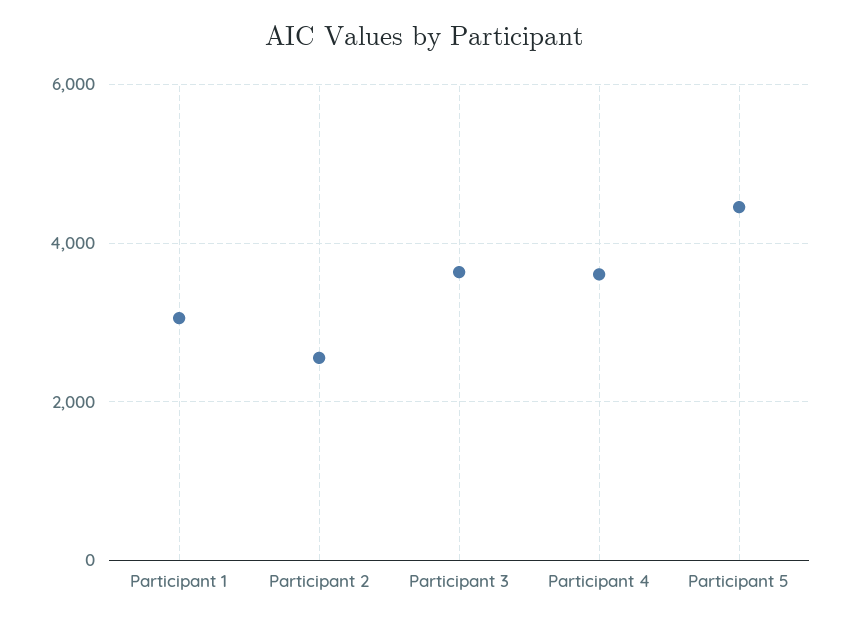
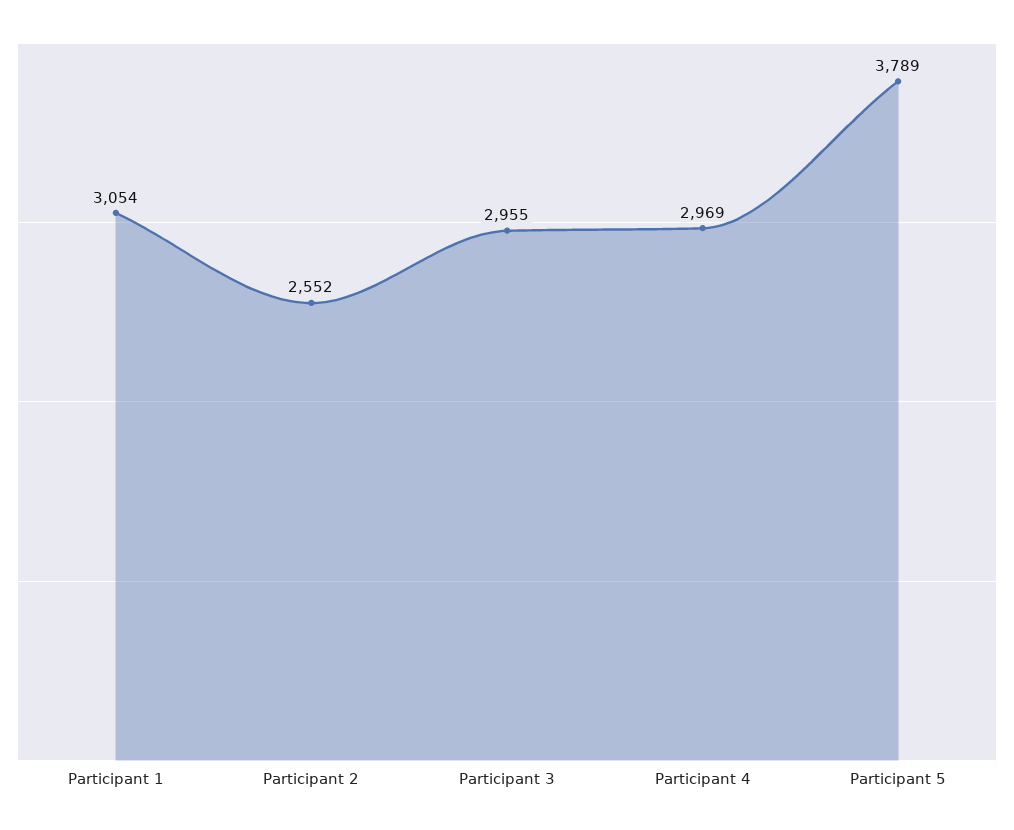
  {
    "Participant 1": 3054,
    "Participant 2": 2552,
-   "Participant 3": 3600,
+   "Participant 3": 2955,
-   "Participant 4": 3600,
+   "Participant 4": 2969,
-   "Participant 5": 4400
+   "Participant 5": 3789
  }

